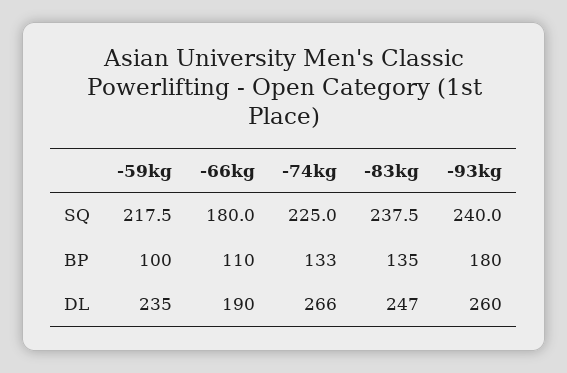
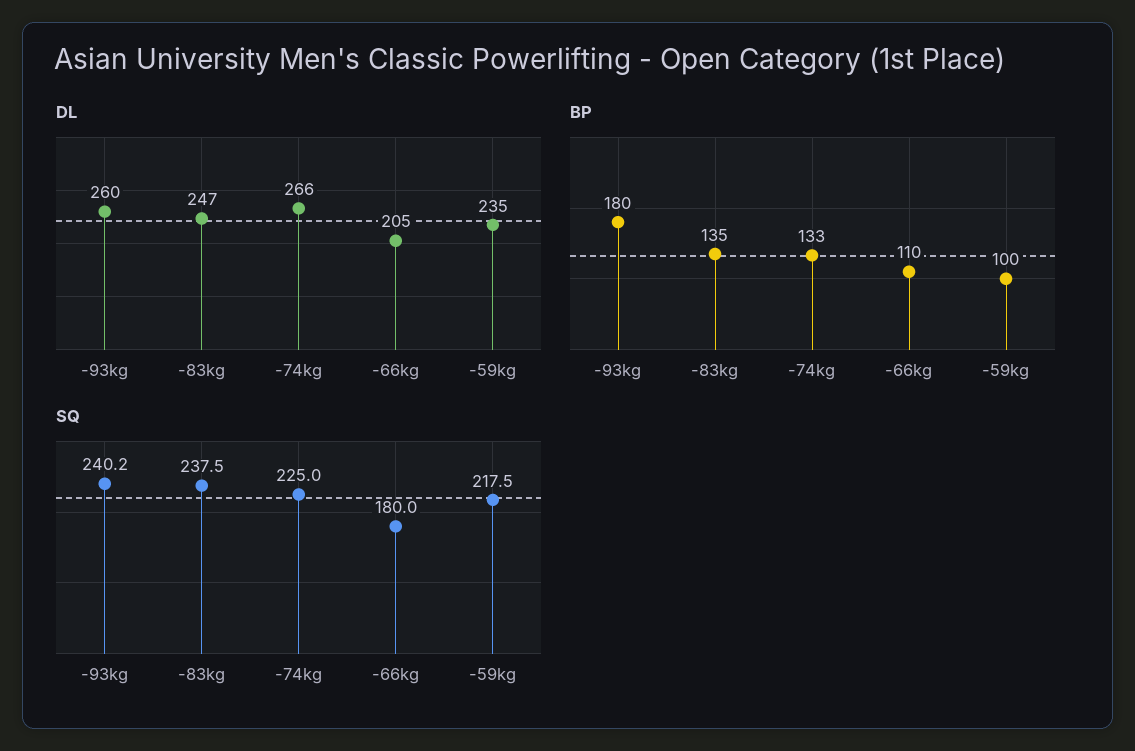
  {
    "SQ": {
      "-59kg": 217.5,
      "-66kg": 180,
      "-74kg": 225,
      "-83kg": 237.5,
-     "-93kg": 240
+     "-93kg": 240.2
    },
    "BP": {
      "-59kg": 100,
      "-66kg": 110,
      "-74kg": 133,
      "-83kg": 135,
      "-93kg": 180
    },
    "DL": {
      "-59kg": 235,
-     "-66kg": 190,
+     "-66kg": 205,
      "-74kg": 266,
      "-83kg": 247,
      "-93kg": 260
    }
  }

